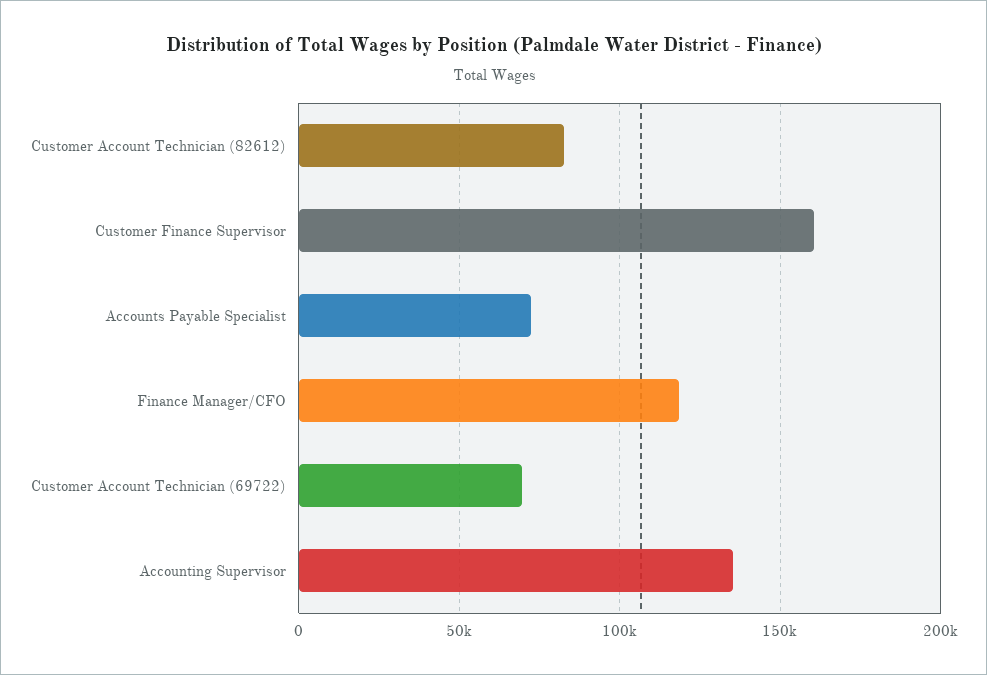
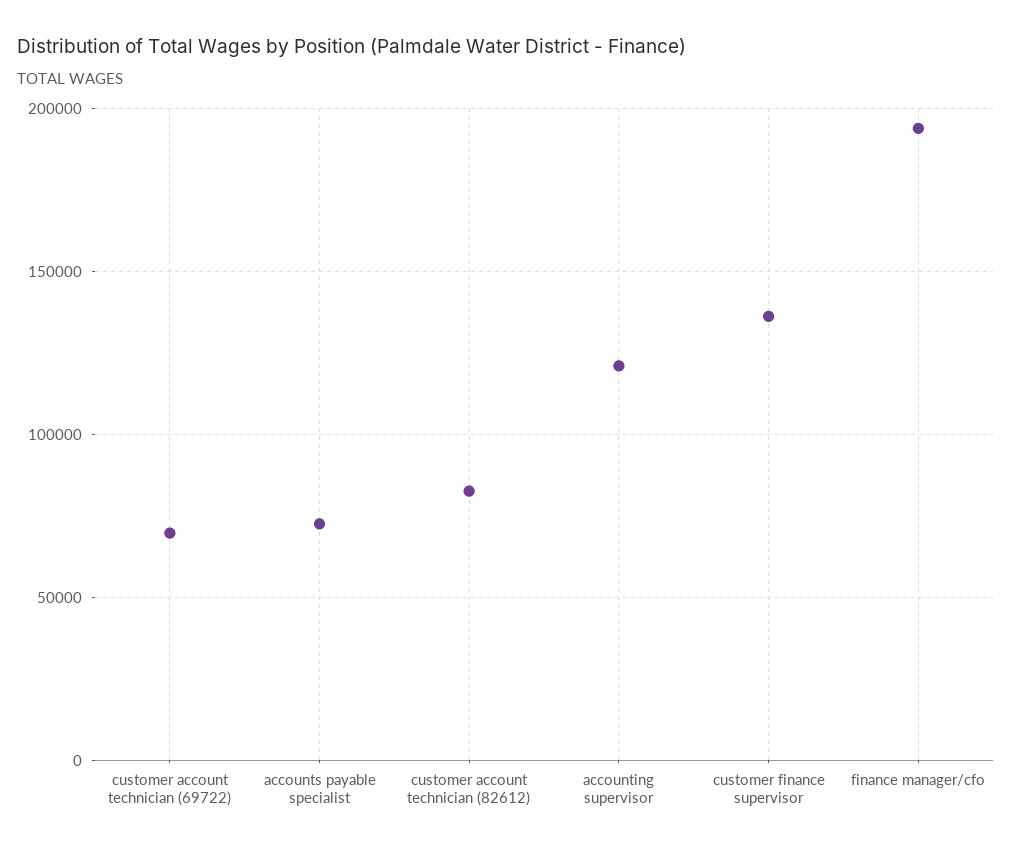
  {
    "Customer Account Technician (82612)": 85000,
-   "Customer Finance Supervisor": 160000,
+   "Customer Finance Supervisor": 135000,
    "Accounts Payable Specialist": 75000,
-   "Finance Manager/CFO": 120000,
+   "Finance Manager/CFO": 195000,
    "Customer Account Technician (69722)": 70000,
-   "Accounting Supervisor": 135000
+   "Accounting Supervisor": 120000
  }

